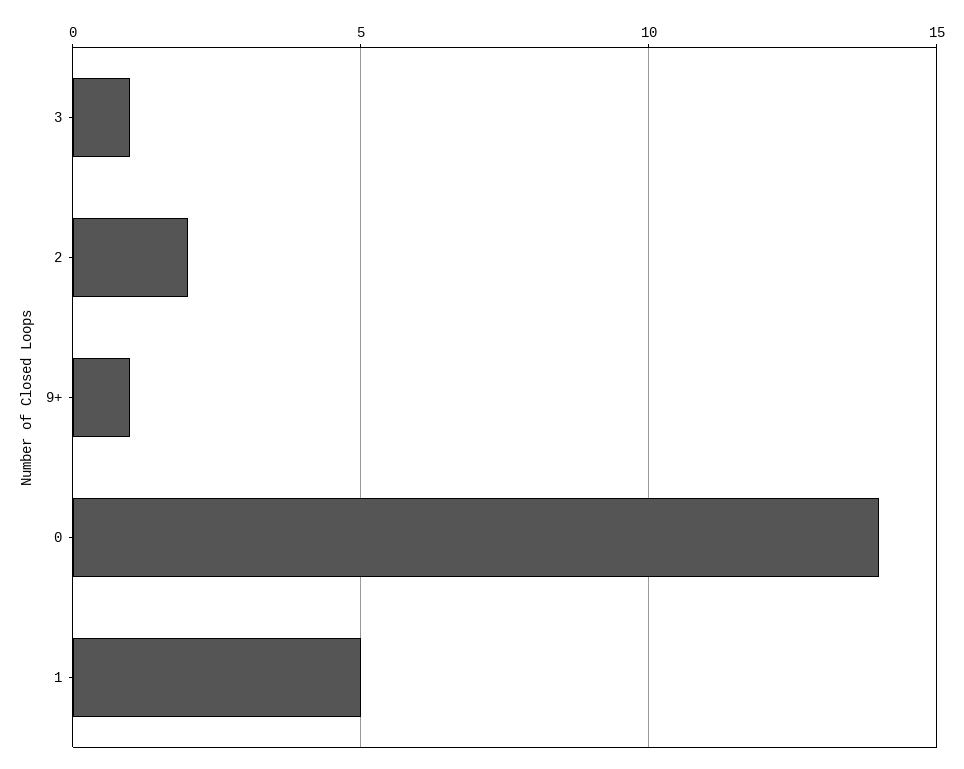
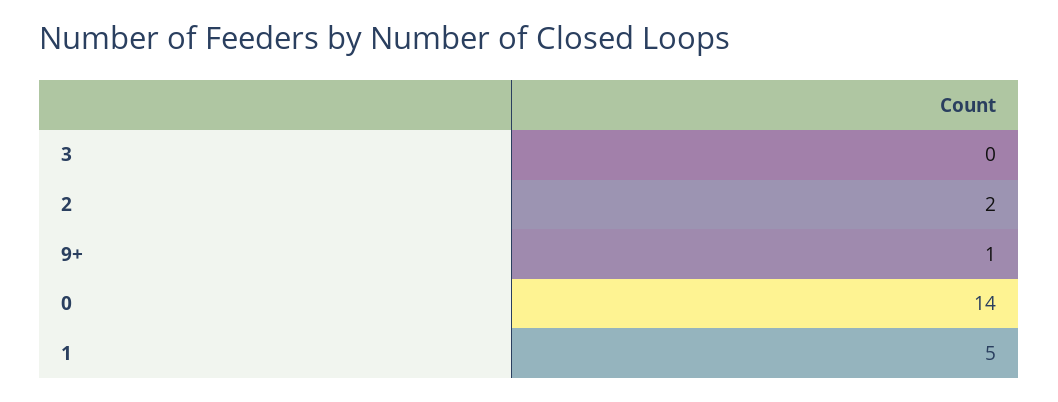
  {
-   "3": 1,
+   "3": 0,
    "2": 2,
    "9+": 1,
    "0": 14,
    "1": 5
  }

